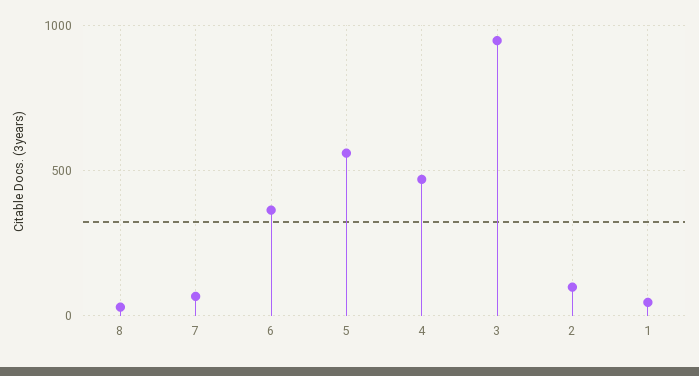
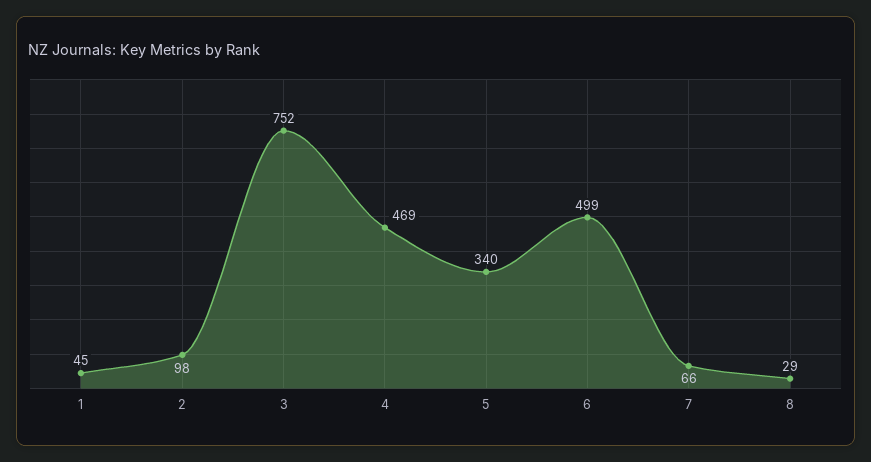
  {
    "8": 29,
    "7": 66,
-   "6": 350,
+   "6": 499,
-   "5": 550,
+   "5": 340,
    "4": 469,
-   "3": 950,
+   "3": 752,
    "2": 98,
    "1": 45
  }

